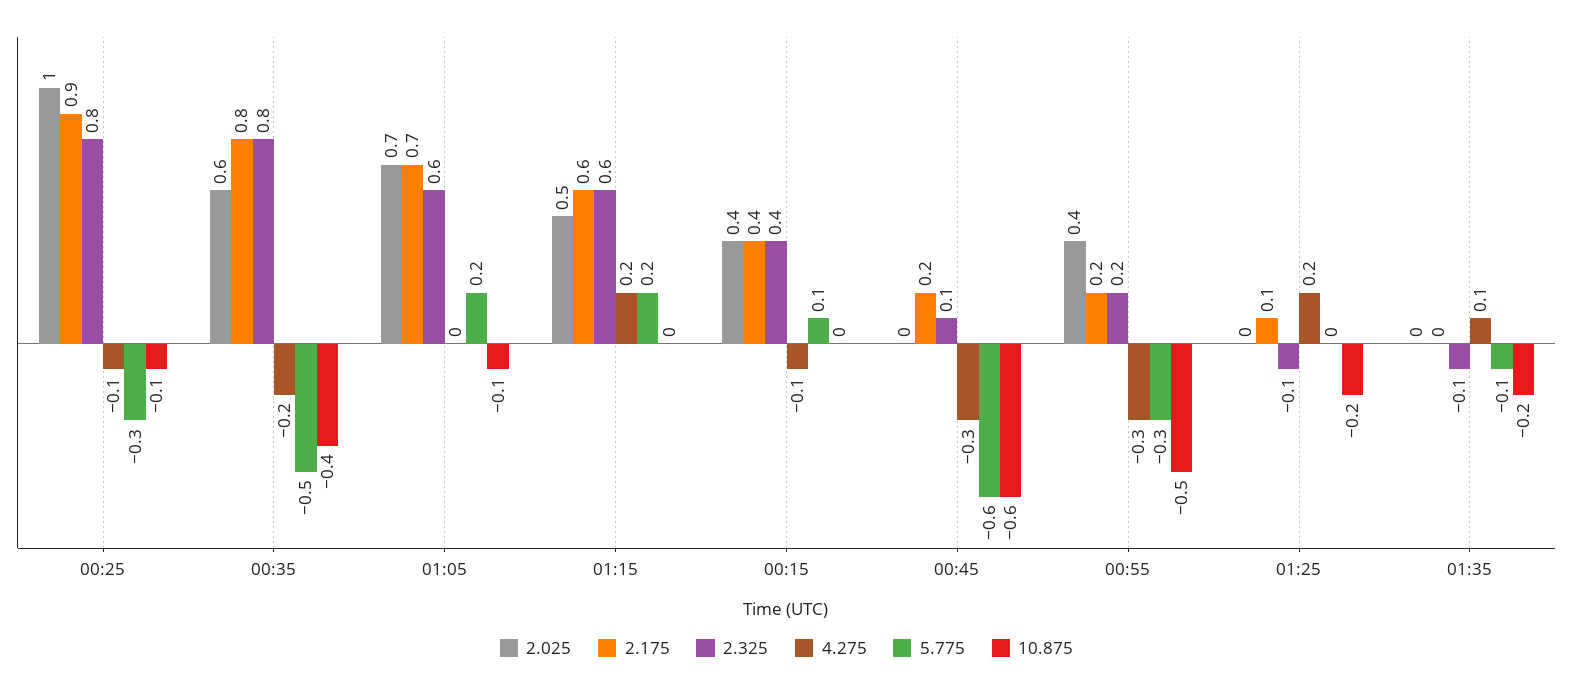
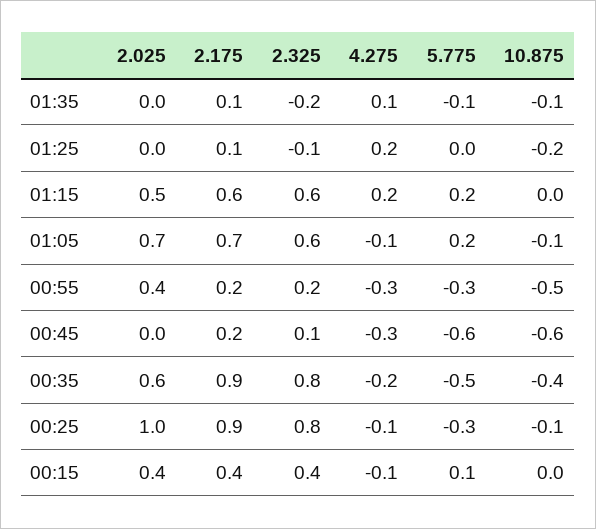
  {
    "2.025": {
      "00:25": 1,
      "00:35": 0.6,
      "01:05": 0.7,
      "01:15": 0.5,
      "00:15": 0.4,
      "00:45": 0,
      "00:55": 0.4,
      "01:25": 0,
      "01:35": 0
    },
    "2.175": {
      "00:25": 0.9,
-     "00:35": 0.8,
+     "00:35": 0.9,
      "01:05": 0.7,
      "01:15": 0.6,
      "00:15": 0.4,
      "00:45": 0.2,
      "00:55": 0.2,
      "01:25": 0.1,
-     "01:35": 0
+     "01:35": 0.1
    },
    "2.325": {
      "00:25": 0.8,
      "00:35": 0.8,
      "01:05": 0.6,
      "01:15": 0.6,
      "00:15": 0.4,
      "00:45": 0.1,
      "00:55": 0.2,
      "01:25": -0.1,
-     "01:35": -0.1
+     "01:35": -0.2
    },
    "4.275": {
      "00:25": -0.1,
      "00:35": -0.2,
-     "01:05": 0,
+     "01:05": -0.1,
      "01:15": 0.2,
      "00:15": -0.1,
      "00:45": -0.3,
      "00:55": -0.3,
      "01:25": 0.2,
      "01:35": 0.1
    },
    "5.775": {
      "00:25": -0.3,
      "00:35": -0.5,
      "01:05": 0.2,
      "01:15": 0.2,
      "00:15": 0.1,
      "00:45": -0.6,
      "00:55": -0.3,
      "01:25": 0,
      "01:35": -0.1
    },
    "10.875": {
      "00:25": -0.1,
      "00:35": -0.4,
      "01:05": -0.1,
      "01:15": 0,
      "00:15": 0,
      "00:45": -0.6,
      "00:55": -0.5,
      "01:25": -0.2,
-     "01:35": -0.2
+     "01:35": -0.1
    }
  }

